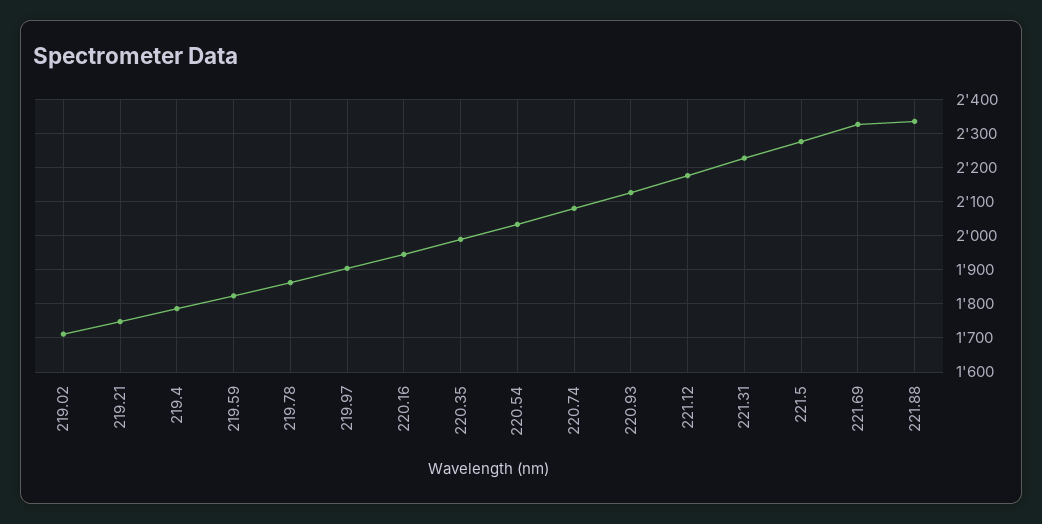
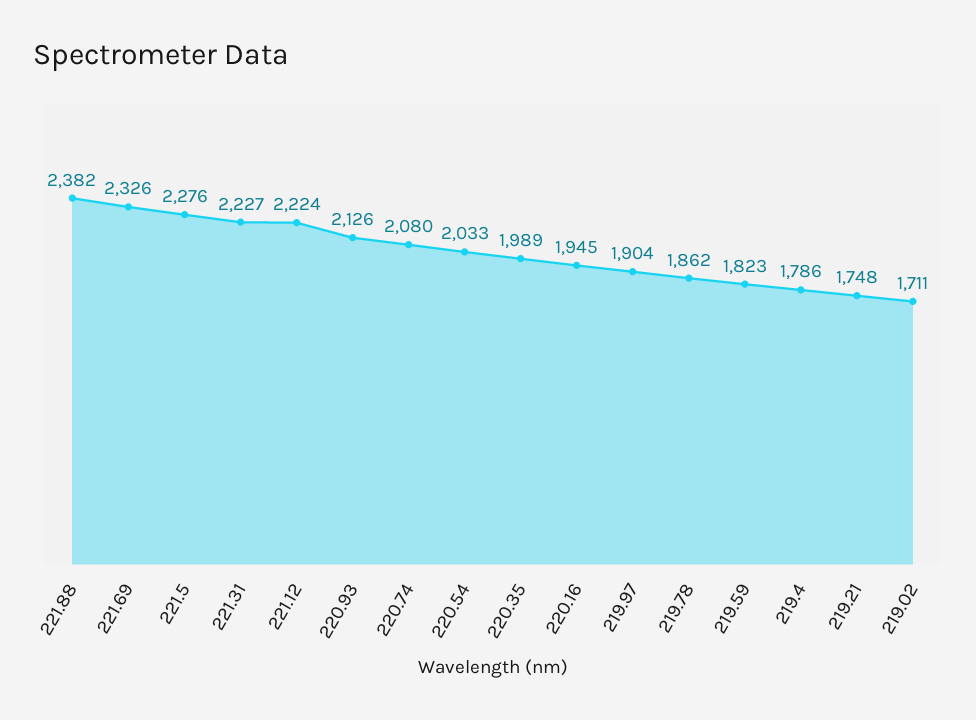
  {
    "219.02": 1711,
    "219.21": 1748,
    "219.4": 1786,
    "219.59": 1823,
    "219.78": 1862,
    "219.97": 1904,
    "220.16": 1945,
    "220.35": 1989,
    "220.54": 2033,
    "220.74": 2080,
    "220.93": 2126,
-   "221.12": 2180,
+   "221.12": 2224,
    "221.31": 2227,
    "221.5": 2276,
    "221.69": 2326,
-   "221.88": 2340
+   "221.88": 2382
  }

